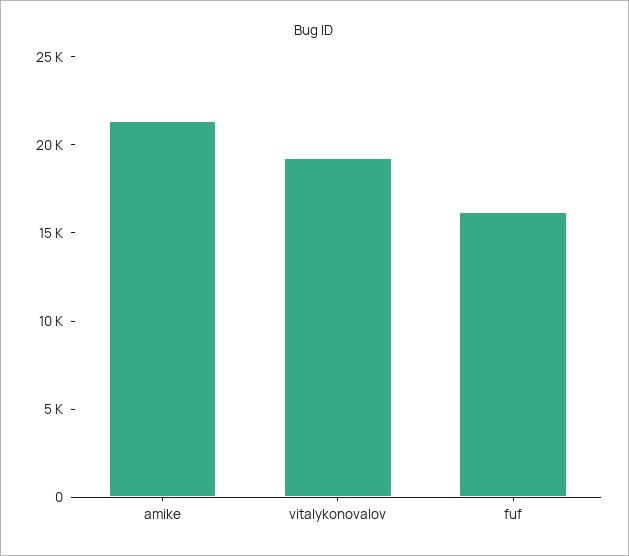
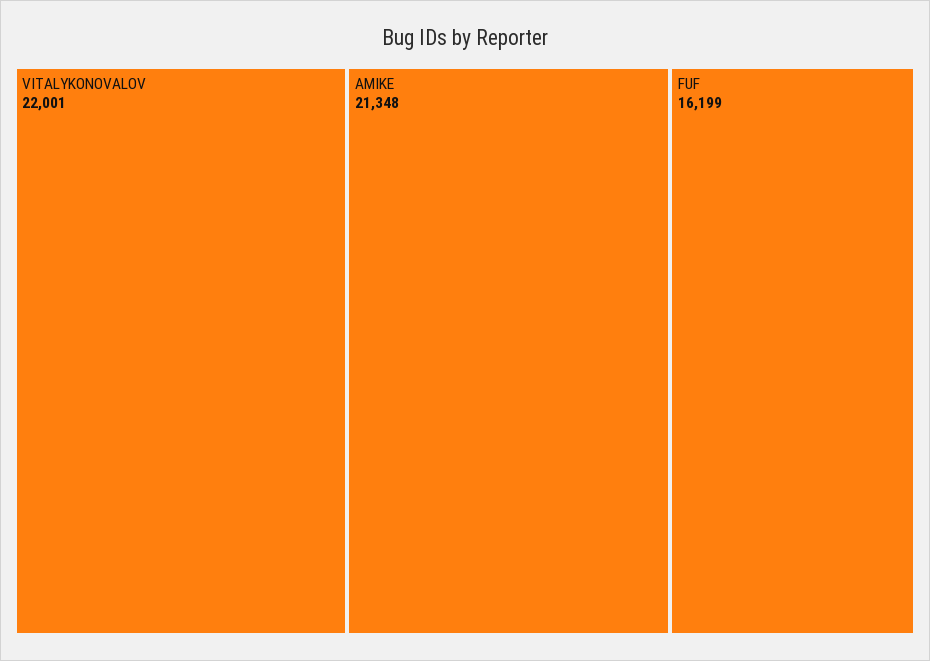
  {
    "amike": 21348,
-   "vitalykonovalov": 19000,
+   "vitalykonovalov": 22001,
    "fuf": 16199
  }

